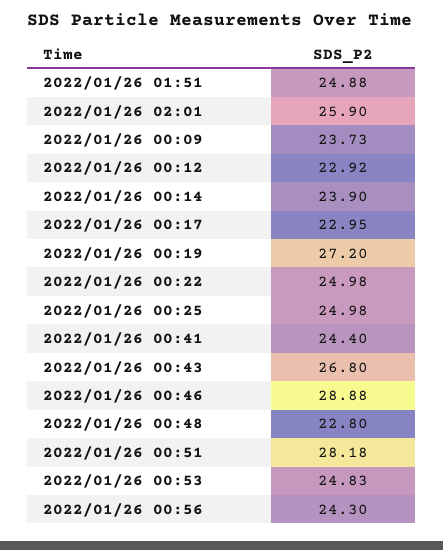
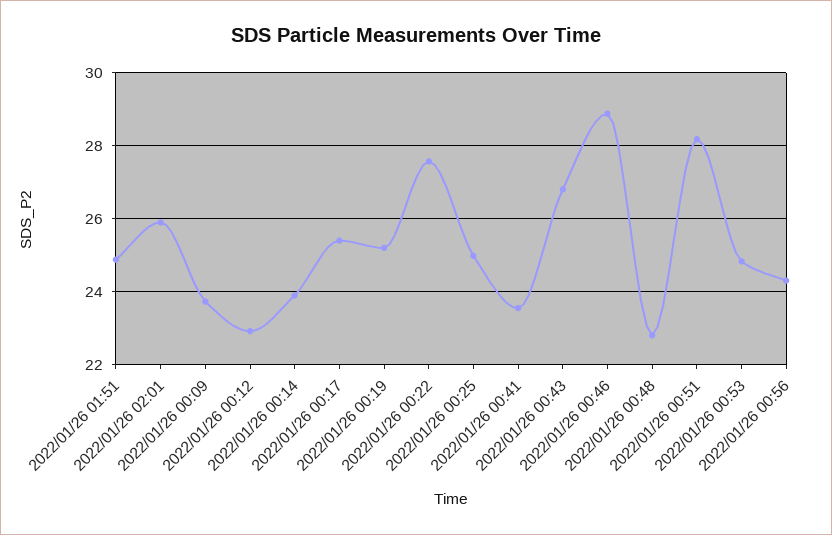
  {
    "2022/01/26 01:51": 24.88,
    "2022/01/26 02:01": 25.9,
    "2022/01/26 00:09": 23.73,
    "2022/01/26 00:12": 22.92,
    "2022/01/26 00:14": 23.9,
-   "2022/01/26 00:17": 22.95,
+   "2022/01/26 00:17": 25.4,
-   "2022/01/26 00:19": 27.2,
+   "2022/01/26 00:19": 25.2,
-   "2022/01/26 00:22": 24.98,
+   "2022/01/26 00:22": 27.6,
    "2022/01/26 00:25": 24.98,
-   "2022/01/26 00:41": 24.4,
+   "2022/01/26 00:41": 23.6,
    "2022/01/26 00:43": 26.8,
    "2022/01/26 00:46": 28.88,
    "2022/01/26 00:48": 22.8,
    "2022/01/26 00:51": 28.18,
    "2022/01/26 00:53": 24.83,
    "2022/01/26 00:56": 24.3
  }

